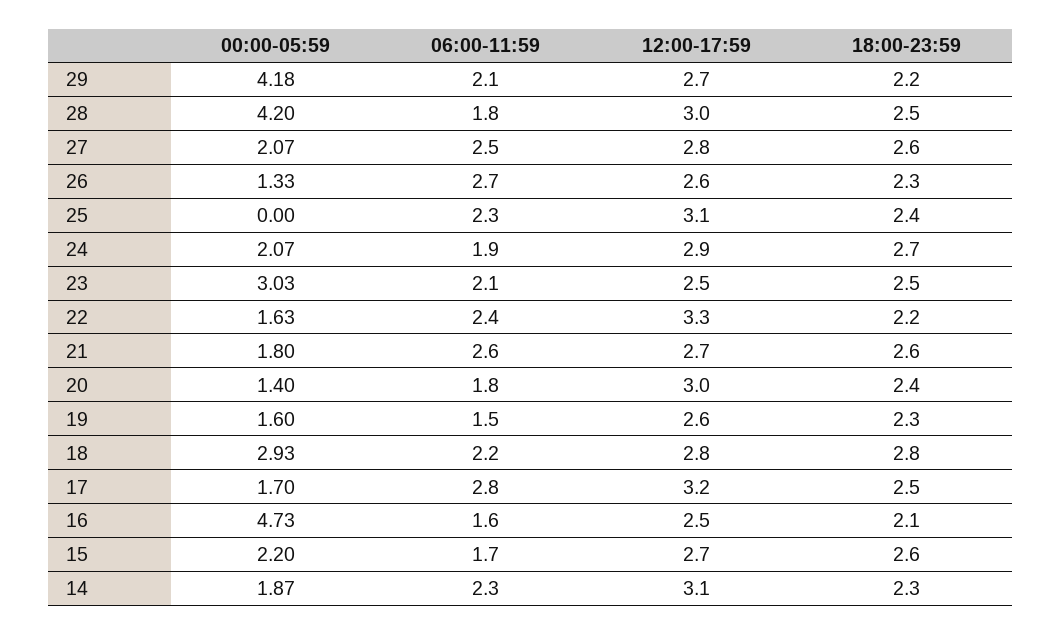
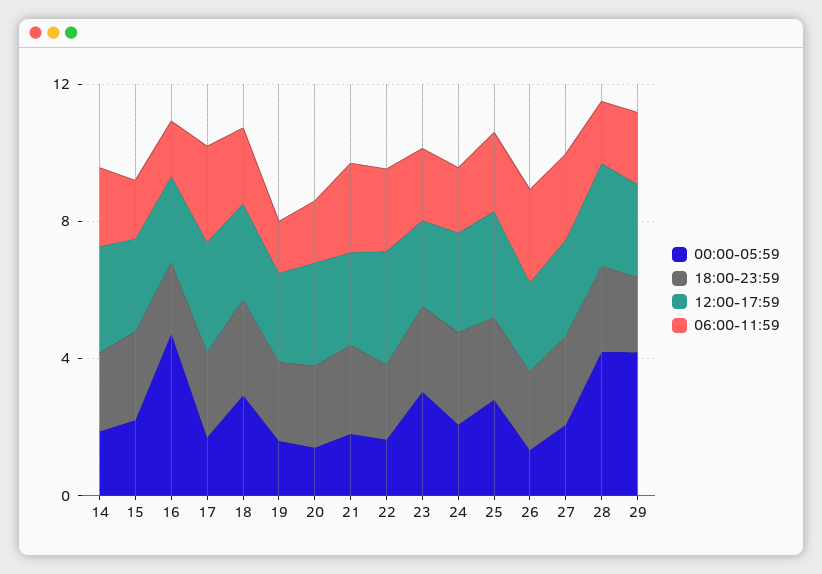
  {
    "00:00-05:59": {
      "29": 4.18,
      "28": 4.2,
      "27": 2.07,
      "26": 1.33,
-     "25": 0,
+     "25": 3,
      "24": 2.07,
      "23": 3.03,
      "22": 1.63,
      "21": 1.8,
      "20": 1.4,
      "19": 1.6,
      "18": 2.93,
      "17": 1.7,
      "16": 4.73,
      "15": 2.2,
      "14": 1.87
    },
    "06:00-11:59": {
      "29": 2.1,
      "28": 1.8,
      "27": 2.5,
      "26": 2.7,
      "25": 2.3,
      "24": 1.9,
      "23": 2.1,
      "22": 2.4,
      "21": 2.6,
      "20": 1.8,
      "19": 1.5,
      "18": 2.2,
      "17": 2.8,
      "16": 1.6,
      "15": 1.7,
      "14": 2.3
    },
    "12:00-17:59": {
      "29": 2.7,
      "28": 3,
      "27": 2.8,
      "26": 2.6,
      "25": 3.1,
      "24": 2.9,
      "23": 2.5,
      "22": 3.3,
      "21": 2.7,
      "20": 3,
      "19": 2.6,
      "18": 2.8,
      "17": 3.2,
      "16": 2.5,
      "15": 2.7,
      "14": 3.1
    },
    "18:00-23:59": {
      "29": 2.2,
      "28": 2.5,
      "27": 2.6,
      "26": 2.3,
      "25": 2.4,
      "24": 2.7,
      "23": 2.5,
      "22": 2.2,
      "21": 2.6,
      "20": 2.4,
      "19": 2.3,
      "18": 2.8,
      "17": 2.5,
      "16": 2.1,
      "15": 2.6,
      "14": 2.3
    }
  }

